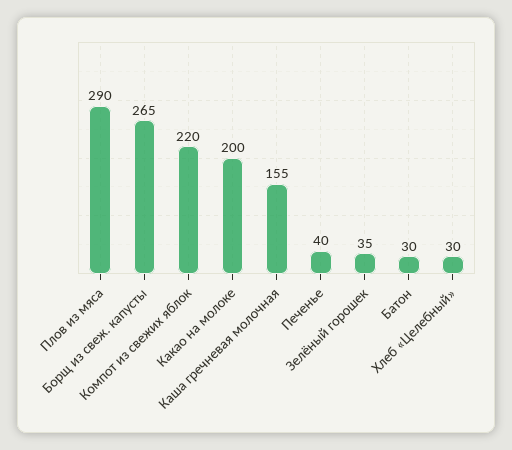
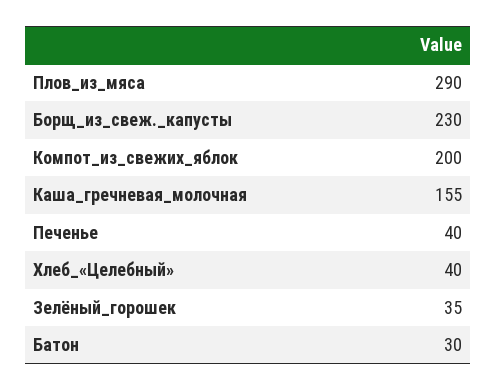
  {
    "Плов из мяса": 290,
-   "Борщ из свеж. капусты": 265,
+   "Борщ из свеж. капусты": 230,
-   "Компот из свежих яблок": 220,
+   "Компот из свежих яблок": 200,
-   "Какао на молоке": 200,
    "Каша гречневая молочная": 155,
    "Печенье": 40,
    "Зелёный горошек": 35,
    "Батон": 30,
-   "Хлеб «Целебный»": 30
+   "Хлеб «Целебный»": 40
  }

